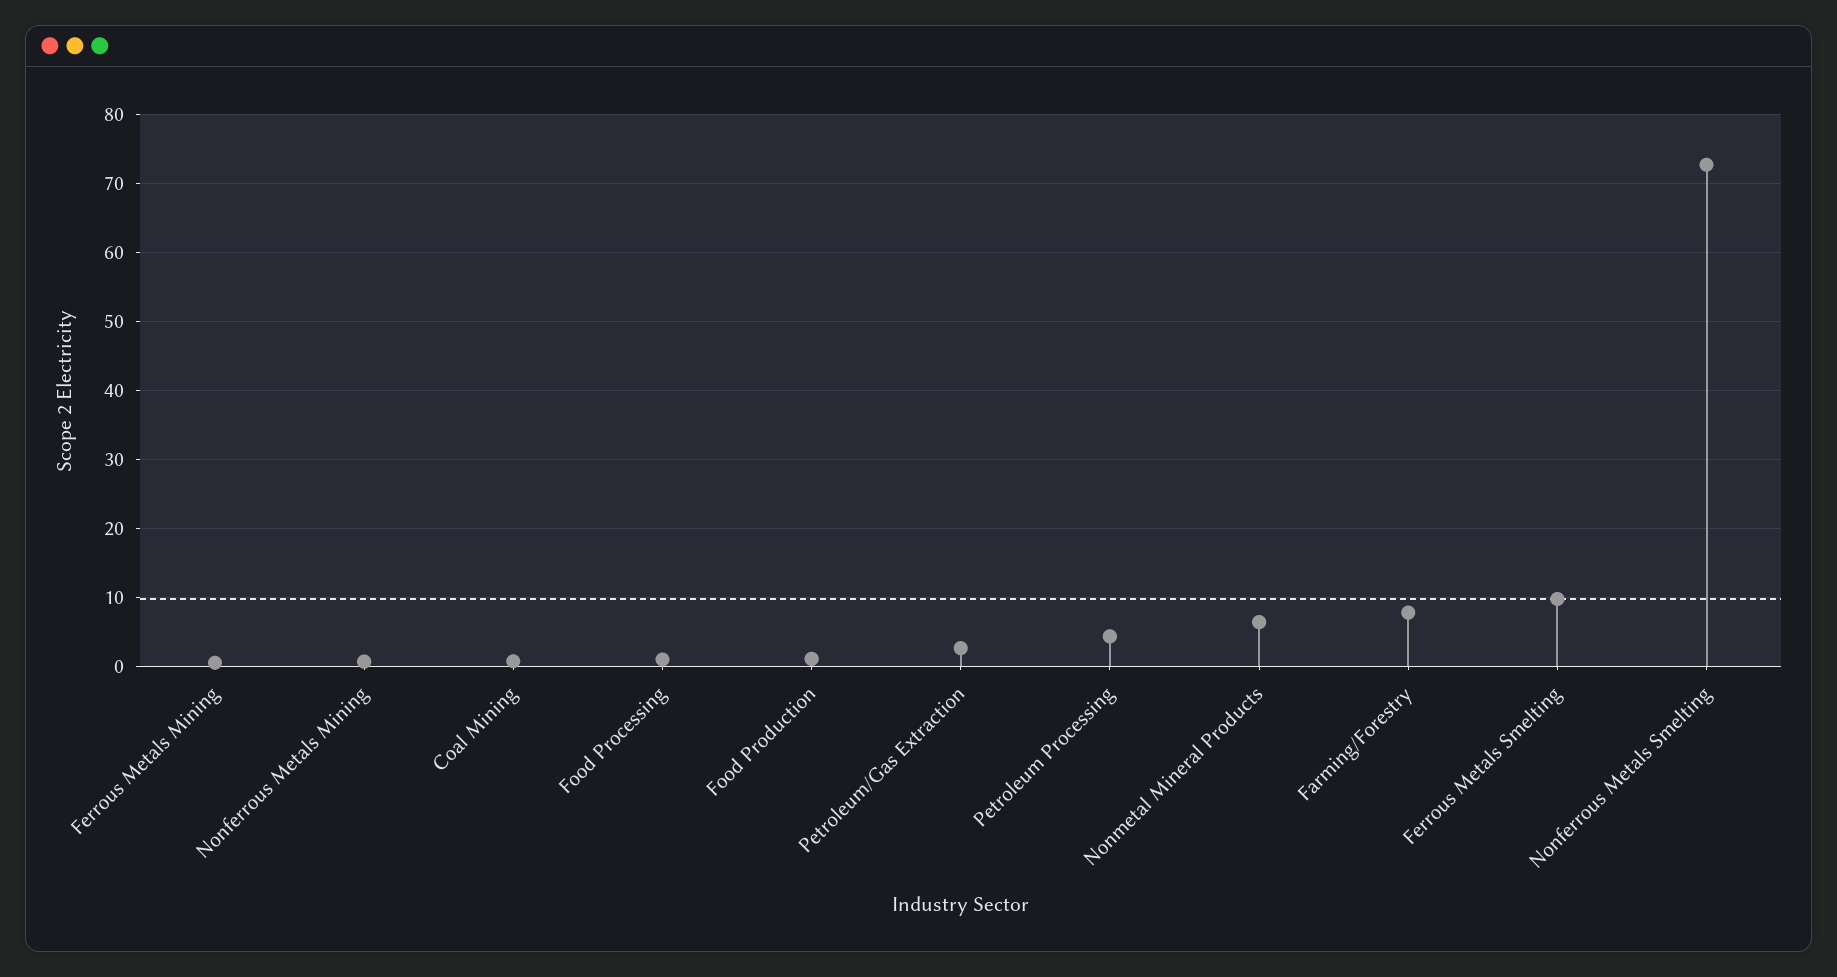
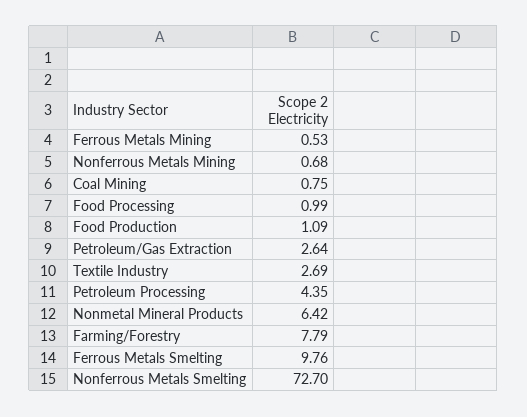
  {
    "Ferrous Metals Mining": 0.53,
    "Nonferrous Metals Mining": 0.68,
    "Coal Mining": 0.75,
    "Food Processing": 0.99,
    "Food Production": 1.09,
    "Petroleum/Gas Extraction": 2.64,
    "Petroleum Processing": 4.35,
    "Nonmetal Mineral Products": 6.42,
    "Farming/Forestry": 7.79,
    "Ferrous Metals Smelting": 9.76,
-   "Nonferrous Metals Smelting": 72.7
+   "Nonferrous Metals Smelting": 72.7,
+   "Textile Industry": 2.69
  }

